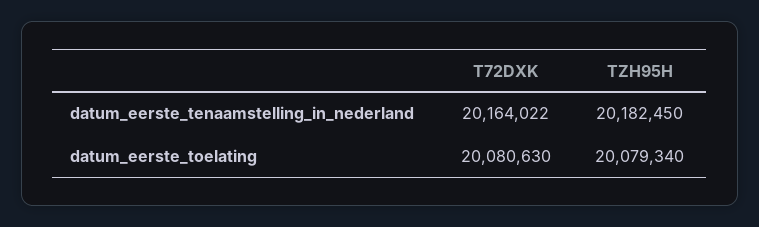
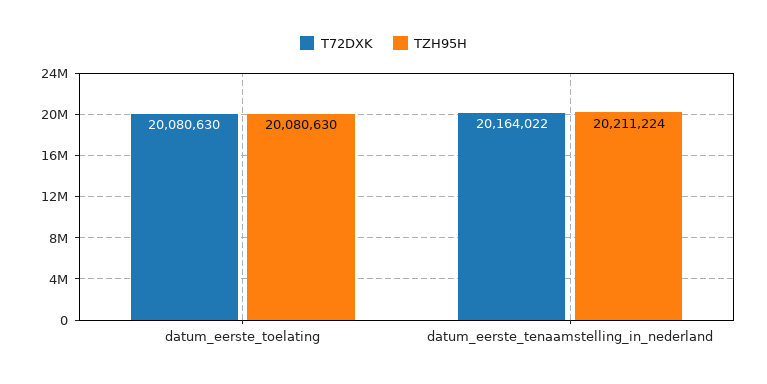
  {
    "T72DXK": {
      "datum_eerste_tenaamstelling_in_nederland": 20164022,
      "datum_eerste_toelating": 20080630
    },
    "TZH95H": {
-     "datum_eerste_tenaamstelling_in_nederland": 20182450,
+     "datum_eerste_tenaamstelling_in_nederland": 20211224,
-     "datum_eerste_toelating": 20079340
+     "datum_eerste_toelating": 20080630
    }
  }

